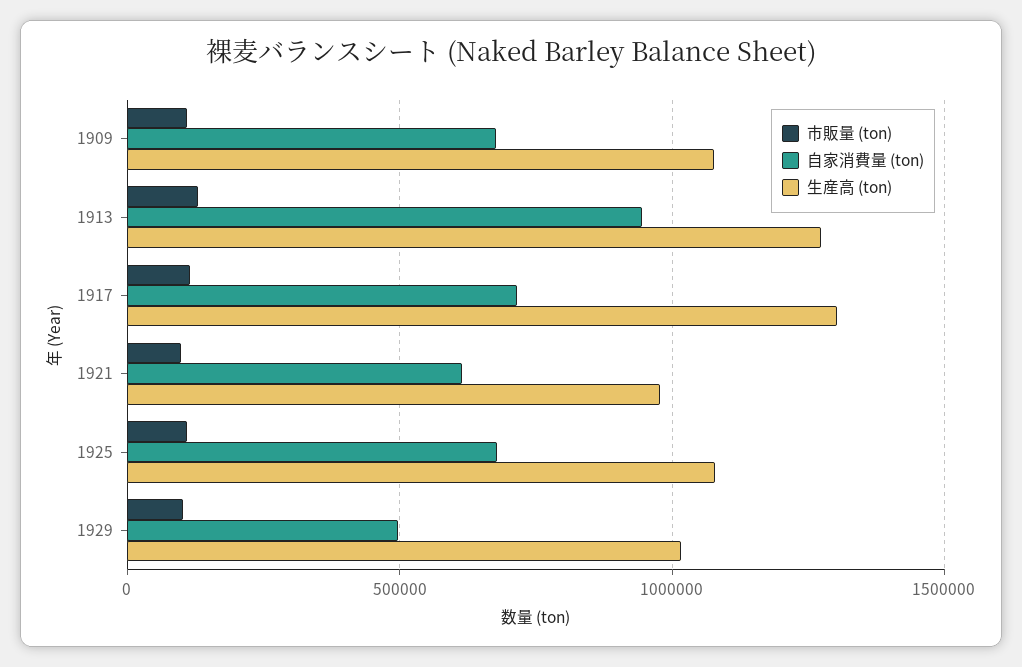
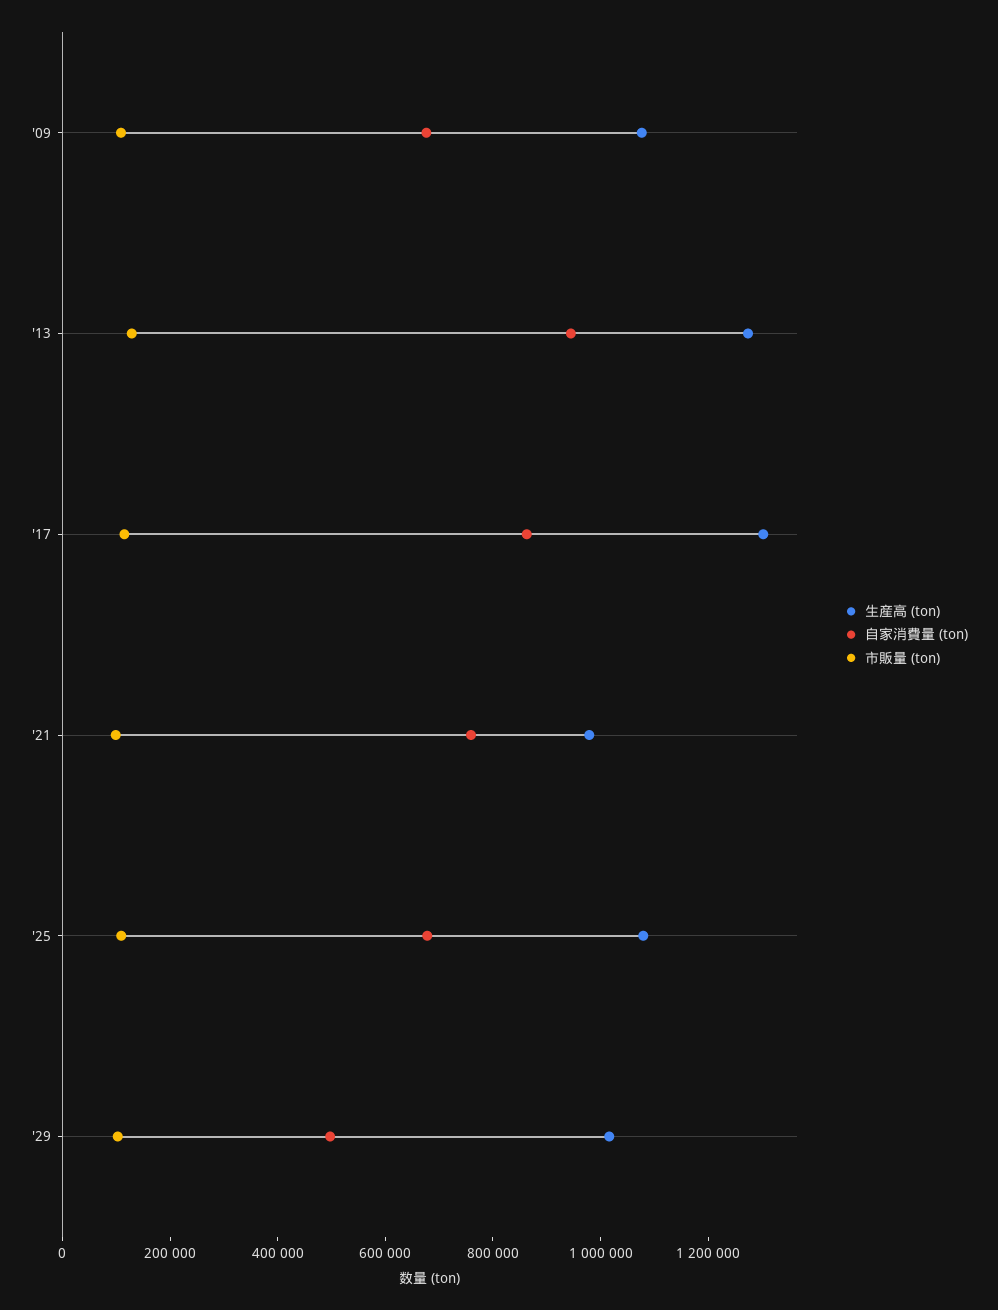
  {
    "市販量 (ton)": {
      "1909": 100000,
      "1913": 150000,
      "1917": 100000,
      "1921": 100000,
      "1925": 100000,
      "1929": 100000
    },
    "自家消費量 (ton)": {
      "1909": 700000,
      "1913": 950000,
-     "1917": 700000,
+     "1917": 850000,
-     "1921": 600000,
+     "1921": 750000,
      "1925": 700000,
      "1929": 500000
    },
    "生産高 (ton)": {
      "1909": 1100000,
      "1913": 1250000,
      "1917": 1300000,
      "1921": 1000000,
      "1925": 1100000,
      "1929": 1000000
    }
  }

